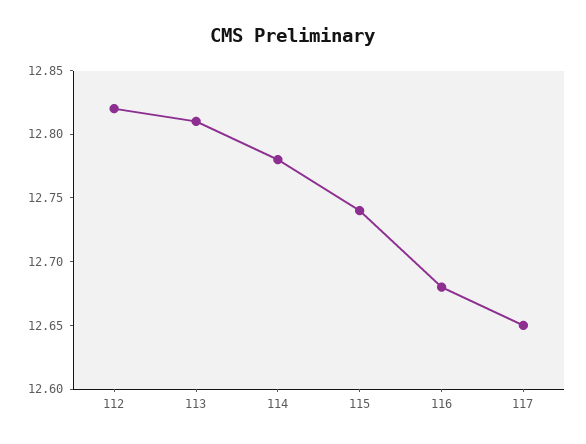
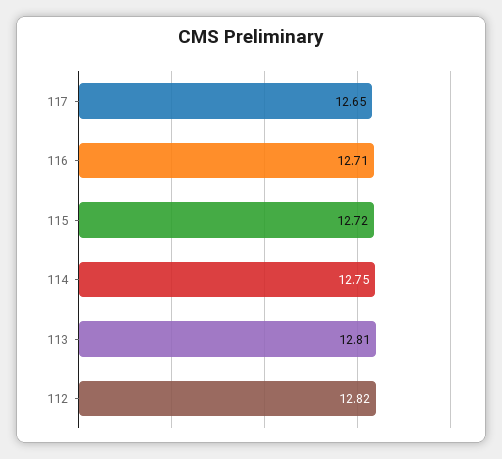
  {
    "112": 12.82,
    "113": 12.81,
-   "114": 12.78,
+   "114": 12.75,
-   "115": 12.74,
+   "115": 12.72,
-   "116": 12.68,
+   "116": 12.71,
    "117": 12.65
  }

